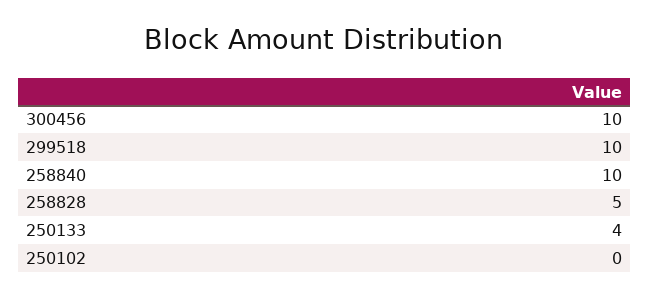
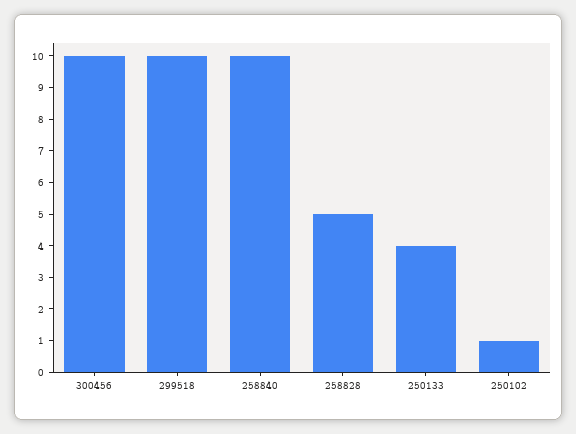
  {
    "300456": 10,
    "299518": 10,
    "258840": 10,
    "258828": 5,
    "250133": 4,
-   "250102": 0
+   "250102": 1
  }

